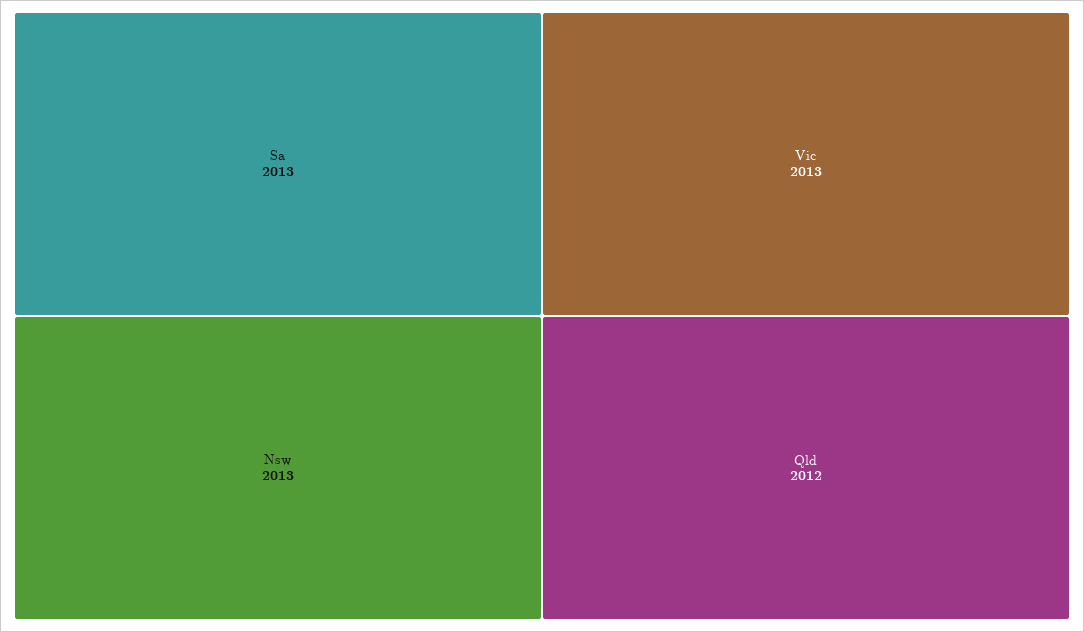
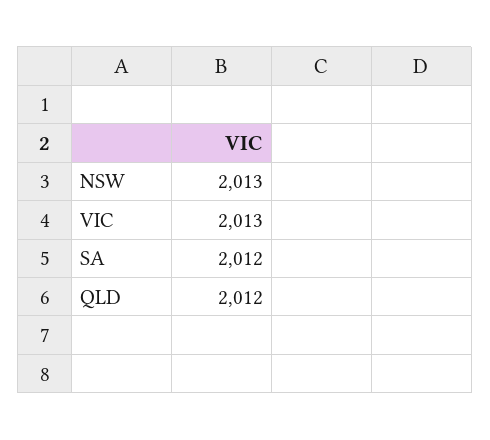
  {
-   "Sa": 2013,
+   "Sa": 2012,
    "Nsw": 2013,
    "Vic": 2013,
    "Qld": 2012
  }

